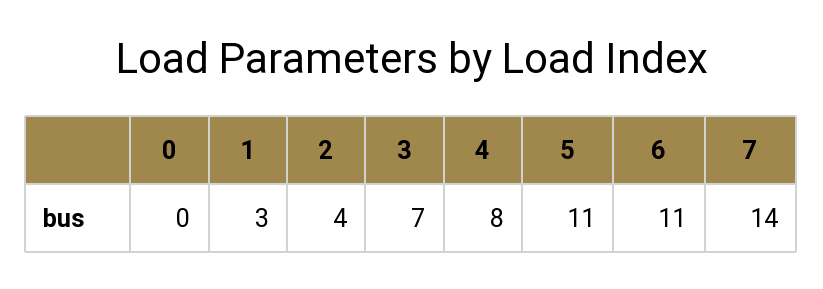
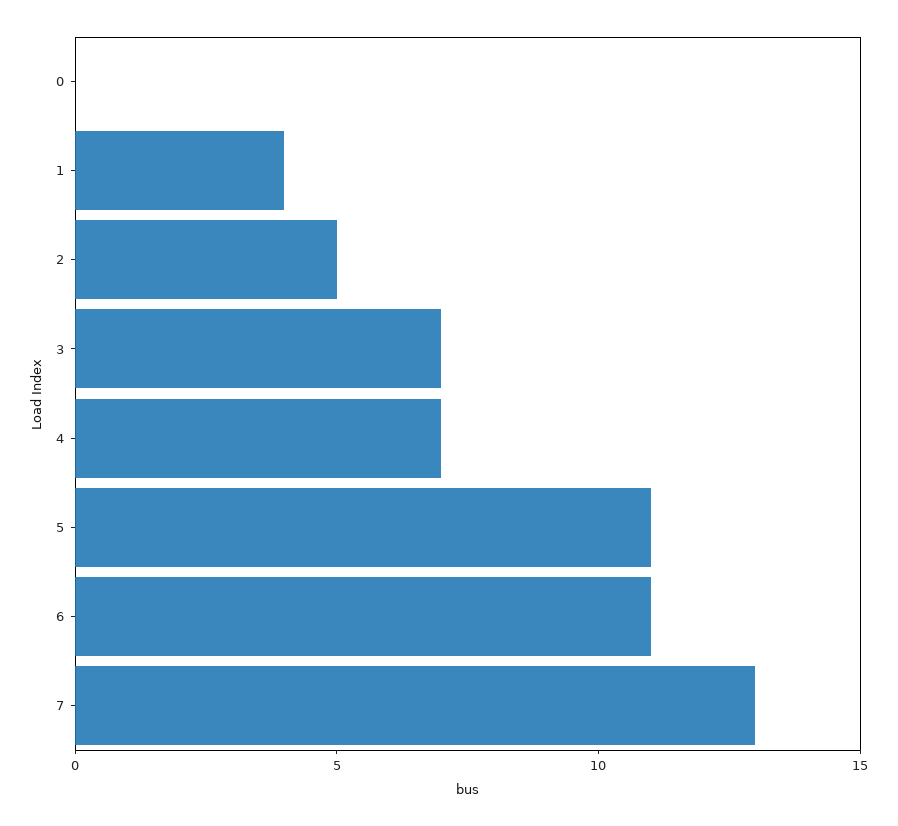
  {
    "0": 0,
-   "1": 3,
+   "1": 4,
-   "2": 4,
+   "2": 5,
    "3": 7,
-   "4": 8,
+   "4": 7,
    "5": 11,
    "6": 11,
-   "7": 14
+   "7": 13
  }

